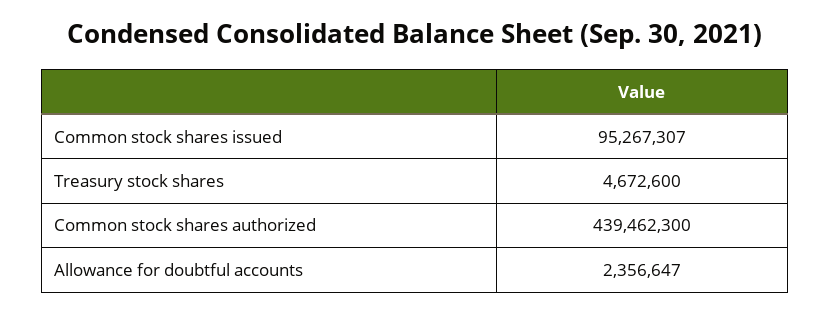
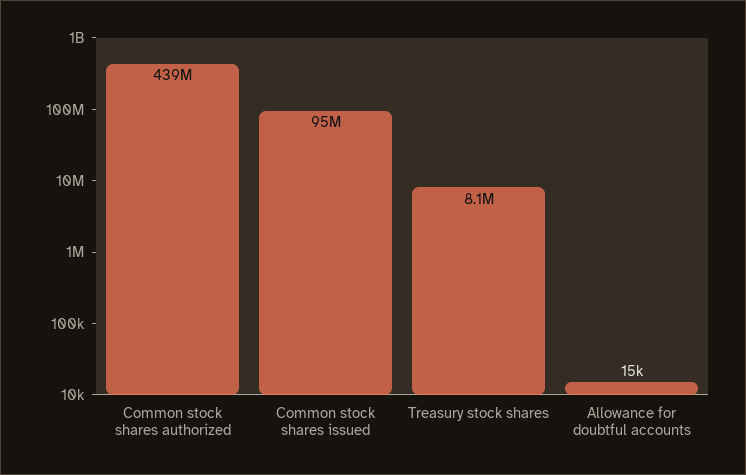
  {
    "Common stock shares issued": 95267307,
-   "Treasury stock shares": 4672600,
+   "Treasury stock shares": 8100000,
    "Common stock shares authorized": 439462300,
-   "Allowance for doubtful accounts": 2356647
+   "Allowance for doubtful accounts": 15000
  }

